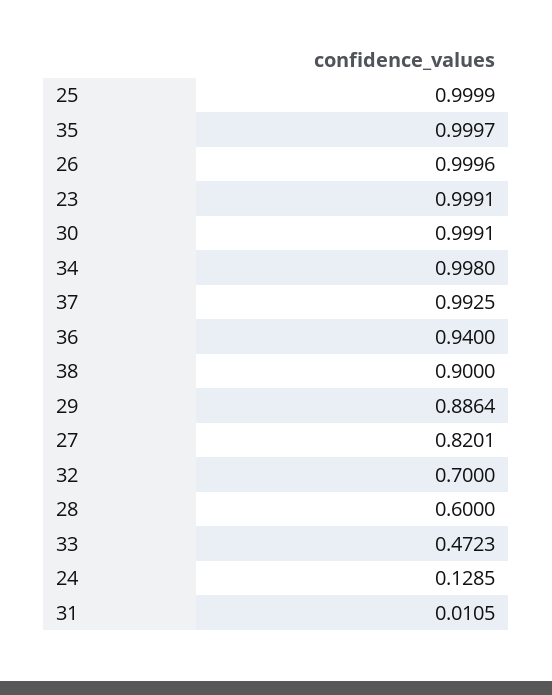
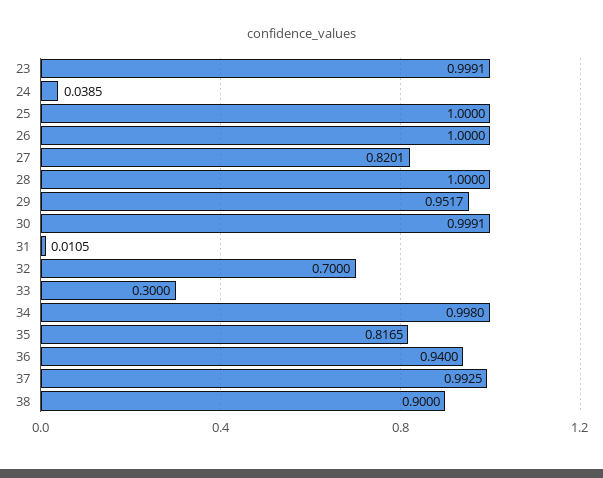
  {
-   "25": 0.9999,
+   "25": 1,
-   "35": 0.9997,
+   "35": 0.8165,
-   "26": 0.9996,
+   "26": 1,
    "23": 0.9991,
    "30": 0.9991,
    "34": 0.998,
    "37": 0.9925,
    "36": 0.94,
    "38": 0.9,
-   "29": 0.8864,
+   "29": 0.9517,
    "27": 0.8201,
    "32": 0.7,
-   "28": 0.6,
+   "28": 1,
-   "33": 0.4723,
+   "33": 0.3,
-   "24": 0.1285,
+   "24": 0.0385,
    "31": 0.0105
  }

